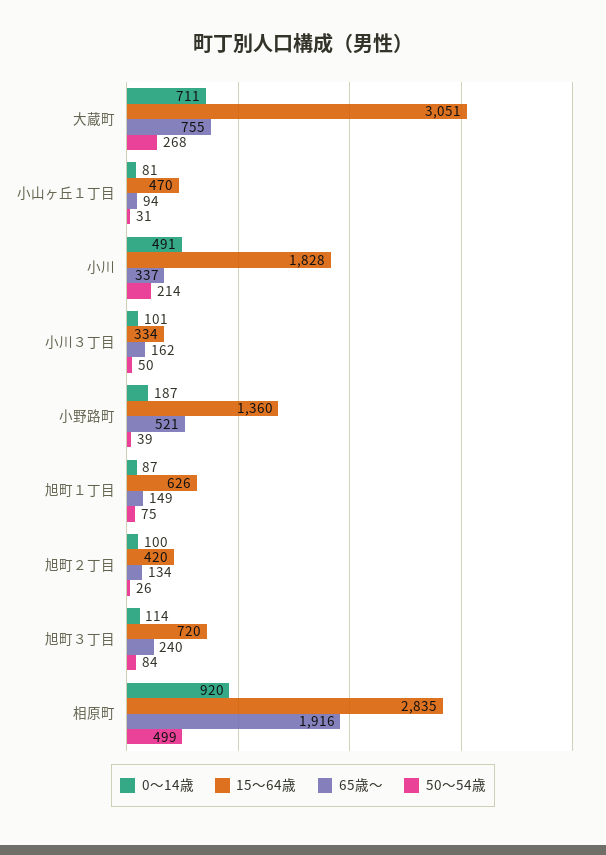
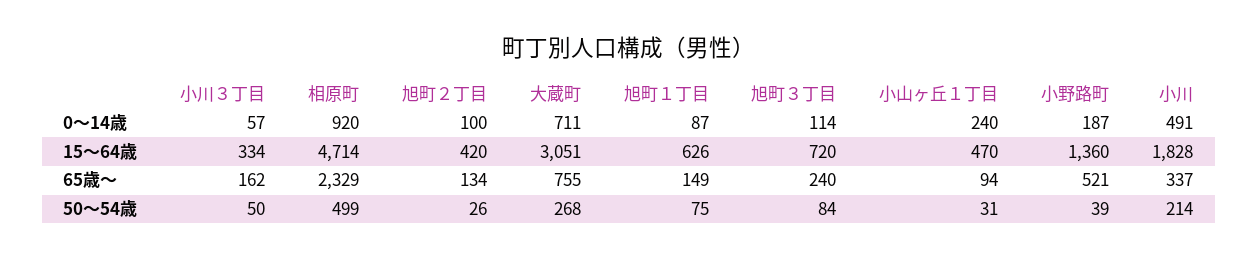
  {
    "0～14歳": {
      "大蔵町": 711,
-     "小山ヶ丘１丁目": 81,
+     "小山ヶ丘１丁目": 240,
      "小川": 491,
-     "小川３丁目": 101,
+     "小川３丁目": 57,
      "小野路町": 187,
      "旭町１丁目": 87,
      "旭町２丁目": 100,
      "旭町３丁目": 114,
      "相原町": 920
    },
    "15～64歳": {
      "大蔵町": 3051,
      "小山ヶ丘１丁目": 470,
      "小川": 1828,
      "小川３丁目": 334,
      "小野路町": 1360,
      "旭町１丁目": 626,
      "旭町２丁目": 420,
      "旭町３丁目": 720,
-     "相原町": 2835
+     "相原町": 4714
    },
    "65歳～": {
      "大蔵町": 755,
      "小山ヶ丘１丁目": 94,
      "小川": 337,
      "小川３丁目": 162,
      "小野路町": 521,
      "旭町１丁目": 149,
      "旭町２丁目": 134,
      "旭町３丁目": 240,
-     "相原町": 1916
+     "相原町": 2329
    },
    "50～54歳": {
      "大蔵町": 268,
      "小山ヶ丘１丁目": 31,
      "小川": 214,
      "小川３丁目": 50,
      "小野路町": 39,
      "旭町１丁目": 75,
      "旭町２丁目": 26,
      "旭町３丁目": 84,
      "相原町": 499
    }
  }

